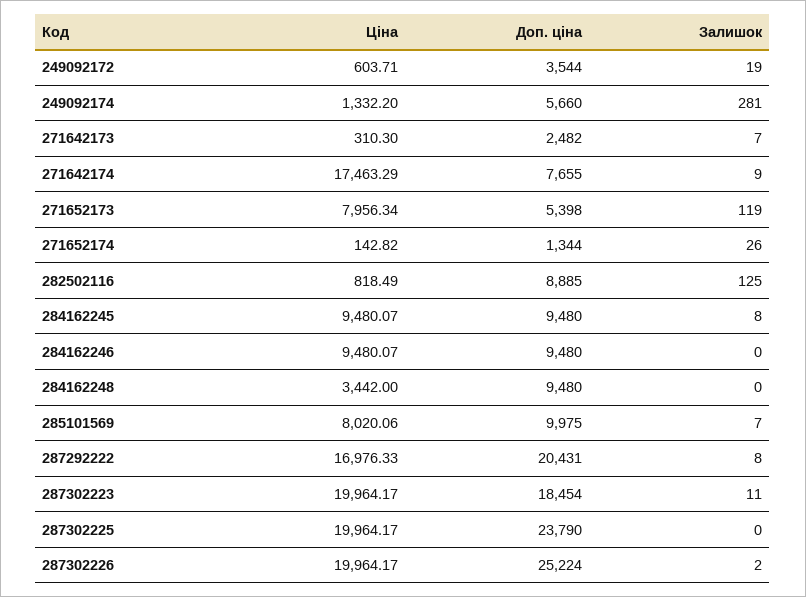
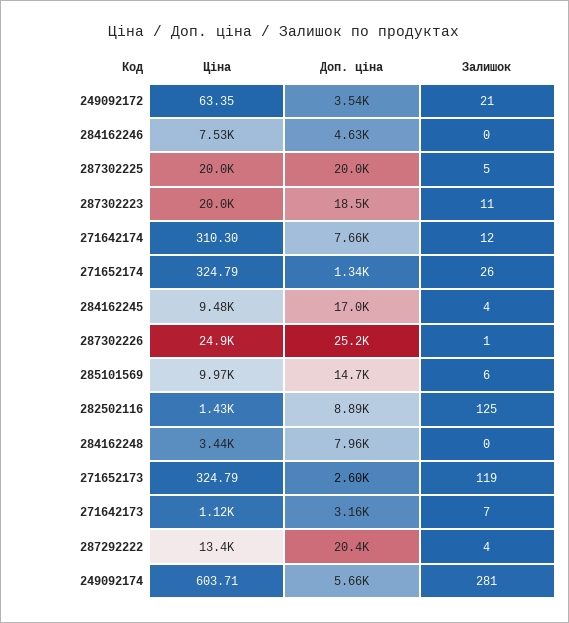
  {
    "Ціна": {
-     "249092172": 603.71,
+     "249092172": 63.35,
-     "249092174": 1332.2,
+     "249092174": 603.71,
-     "271642173": 310.3,
+     "271642173": 1120,
-     "271642174": 17463.29,
+     "271642174": 310.3,
-     "271652173": 7956.34,
+     "271652173": 324.79,
-     "271652174": 142.82,
+     "271652174": 324.79,
-     "282502116": 818.49,
+     "282502116": 1430,
      "284162245": 9480.07,
-     "284162246": 9480.07,
+     "284162246": 7530,
      "284162248": 3442,
-     "285101569": 8020.06,
+     "285101569": 9970,
-     "287292222": 16976.33,
+     "287292222": 13400,
      "287302223": 19964.17,
      "287302225": 19964.17,
-     "287302226": 19964.17
+     "287302226": 24900
    },
    "Доп. ціна": {
      "249092172": 3544,
      "249092174": 5660,
-     "271642173": 2482,
+     "271642173": 3160,
      "271642174": 7655,
-     "271652173": 5398,
+     "271652173": 2600,
      "271652174": 1344,
      "282502116": 8885,
-     "284162245": 9480,
+     "284162245": 17000,
-     "284162246": 9480,
+     "284162246": 4630,
-     "284162248": 9480,
+     "284162248": 7960,
-     "285101569": 9975,
+     "285101569": 14700,
      "287292222": 20431,
      "287302223": 18454,
-     "287302225": 23790,
+     "287302225": 20000,
      "287302226": 25224
    },
    "Залишок": {
-     "249092172": 19,
+     "249092172": 21,
      "249092174": 281,
      "271642173": 7,
-     "271642174": 9,
+     "271642174": 12,
      "271652173": 119,
      "271652174": 26,
      "282502116": 125,
-     "284162245": 8,
+     "284162245": 4,
      "284162246": 0,
      "284162248": 0,
-     "285101569": 7,
+     "285101569": 6,
-     "287292222": 8,
+     "287292222": 4,
      "287302223": 11,
-     "287302225": 0,
+     "287302225": 5,
-     "287302226": 2
+     "287302226": 1
    }
  }

